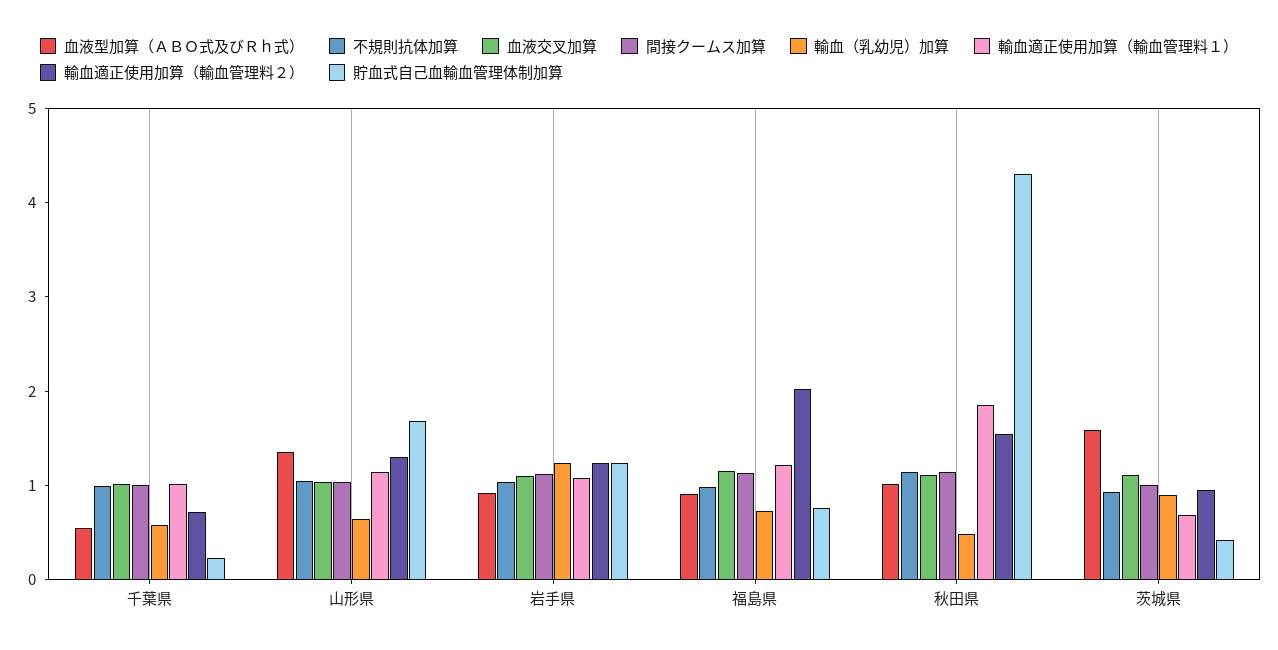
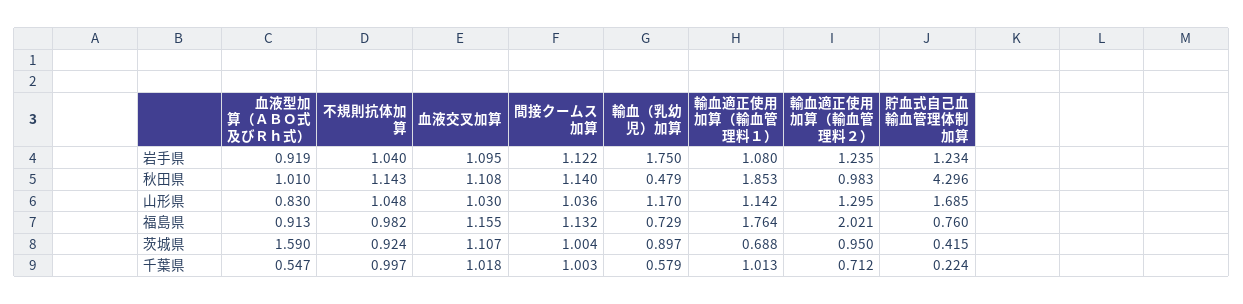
  {
    "血液型加算（ＡＢＯ式及びＲｈ式）": {
      "千葉県": 0.547,
-     "山形県": 1.4,
+     "山形県": 0.83,
      "岩手県": 0.919,
      "福島県": 0.913,
      "秋田県": 1.01,
      "茨城県": 1.59
    },
    "不規則抗体加算": {
      "千葉県": 0.997,
      "山形県": 1.048,
      "岩手県": 1.04,
      "福島県": 0.982,
      "秋田県": 1.143,
      "茨城県": 0.924
    },
    "血液交叉加算": {
      "千葉県": 1.018,
      "山形県": 1.03,
      "岩手県": 1.095,
      "福島県": 1.155,
      "秋田県": 1.108,
      "茨城県": 1.107
    },
    "間接クームス加算": {
      "千葉県": 1.003,
      "山形県": 1.036,
      "岩手県": 1.122,
      "福島県": 1.132,
      "秋田県": 1.14,
      "茨城県": 1.004
    },
    "輸血（乳幼児）加算": {
      "千葉県": 0.579,
-     "山形県": 0.6,
+     "山形県": 1.17,
-     "岩手県": 1.2,
+     "岩手県": 1.75,
      "福島県": 0.729,
      "秋田県": 0.479,
      "茨城県": 0.897
    },
    "輸血適正使用加算（輸血管理料１）": {
      "千葉県": 1.013,
      "山形県": 1.142,
      "岩手県": 1.08,
-     "福島県": 1.2,
+     "福島県": 1.764,
      "秋田県": 1.853,
      "茨城県": 0.688
    },
    "輸血適正使用加算（輸血管理料２）": {
      "千葉県": 0.712,
      "山形県": 1.295,
      "岩手県": 1.235,
      "福島県": 2.021,
-     "秋田県": 1.6,
+     "秋田県": 0.983,
      "茨城県": 0.95
    },
    "貯血式自己血輸血管理体制加算": {
      "千葉県": 0.224,
      "山形県": 1.685,
      "岩手県": 1.234,
      "福島県": 0.76,
      "秋田県": 4.296,
      "茨城県": 0.415
    }
  }

